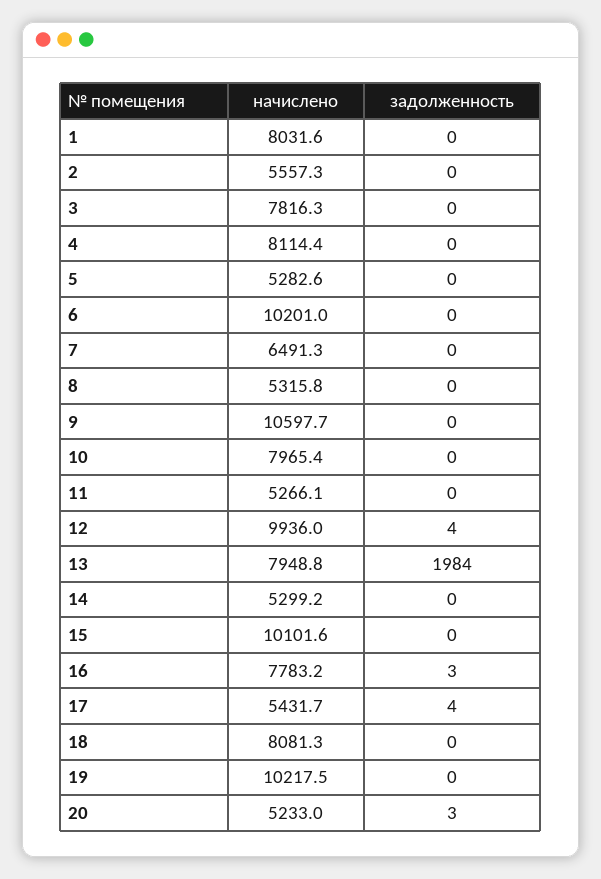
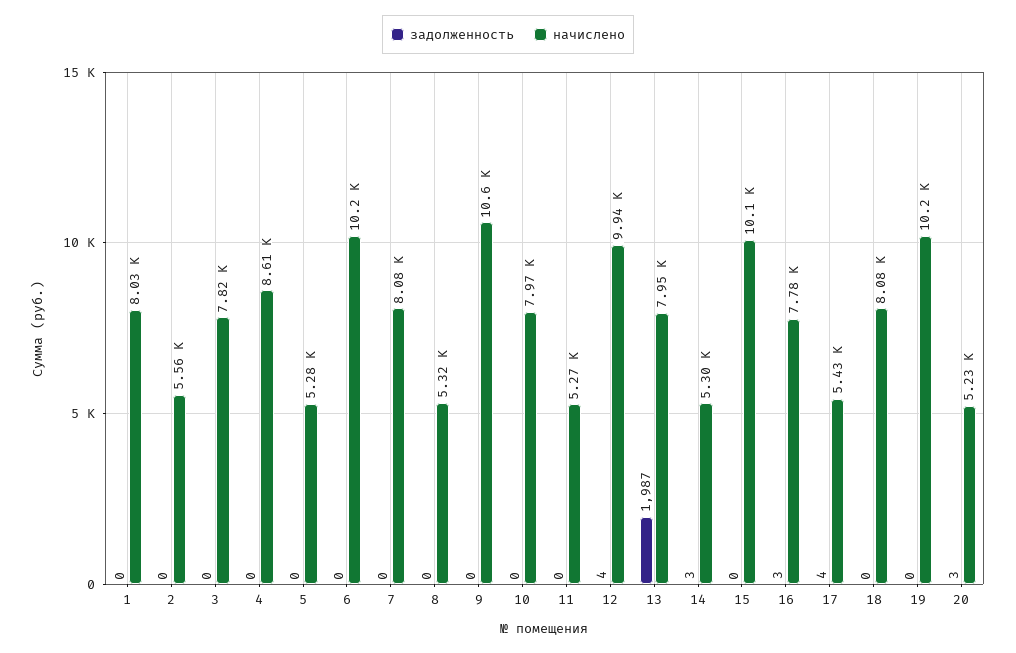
  {
    "начислено": {
      "1": 8031.6,
      "2": 5557.3,
      "3": 7816.3,
-     "4": 8114.4,
+     "4": 8610,
      "5": 5282.6,
      "6": 10201,
-     "7": 6491.3,
+     "7": 8080,
      "8": 5315.8,
      "9": 10597.7,
      "10": 7965.4,
      "11": 5266.1,
      "12": 9936,
      "13": 7948.8,
      "14": 5299.2,
      "15": 10101.6,
      "16": 7783.2,
      "17": 5431.7,
      "18": 8081.3,
      "19": 10217.5,
      "20": 5233
    },
    "задолженность": {
      "1": 0,
      "2": 0,
      "3": 0,
      "4": 0,
      "5": 0,
      "6": 0,
      "7": 0,
      "8": 0,
      "9": 0,
      "10": 0,
      "11": 0,
      "12": 4,
-     "13": 1984,
+     "13": 1987,
-     "14": 0,
+     "14": 3,
      "15": 0,
      "16": 3,
      "17": 4,
      "18": 0,
      "19": 0,
      "20": 3
    }
  }

